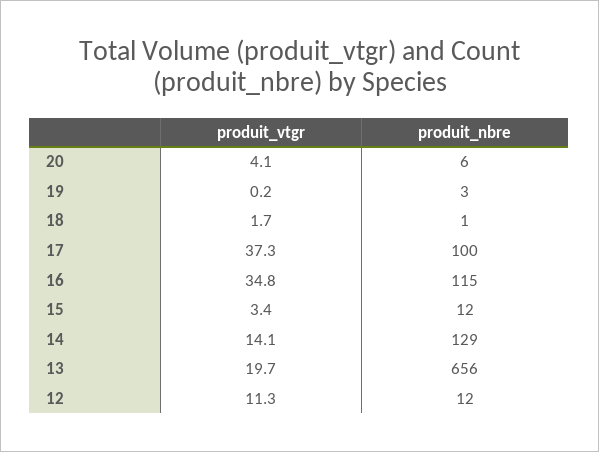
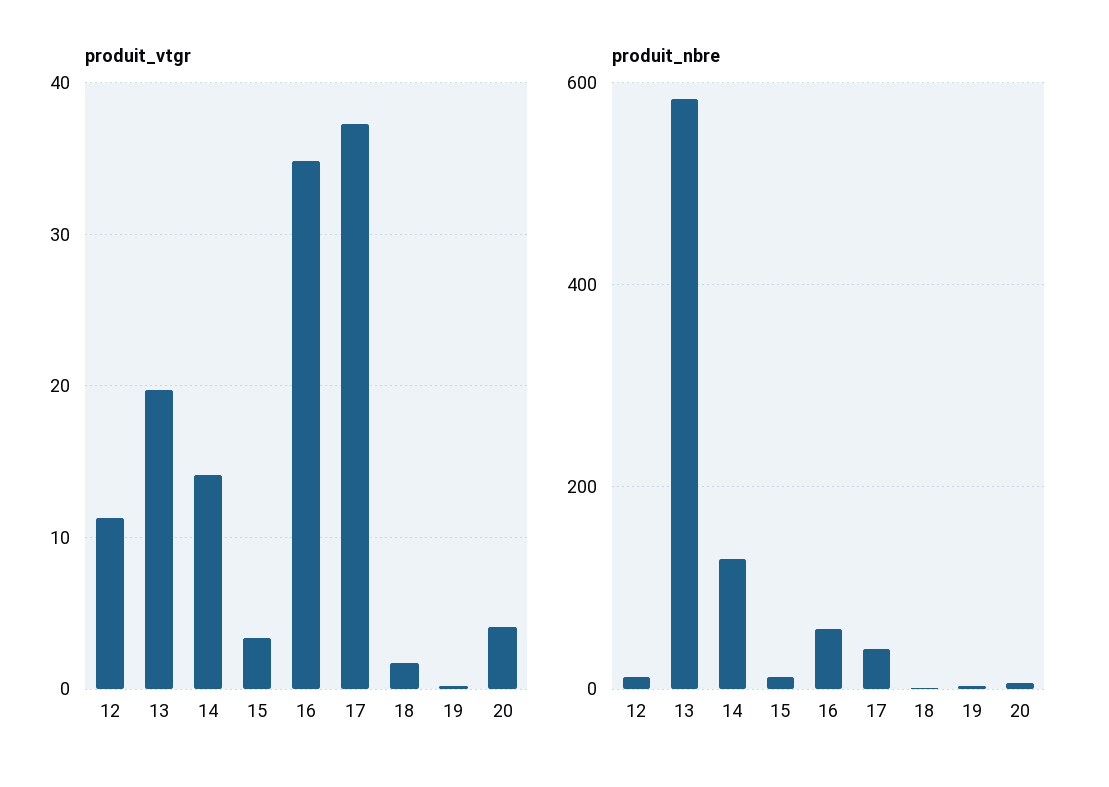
  {
    "produit_vtgr": {
      "20": 4.1,
      "19": 0.2,
      "18": 1.7,
      "17": 37.3,
      "16": 34.8,
      "15": 3.4,
      "14": 14.1,
      "13": 19.7,
      "12": 11.3
    },
    "produit_nbre": {
      "20": 6,
      "19": 3,
      "18": 1,
-     "17": 100,
+     "17": 40,
-     "16": 115,
+     "16": 60,
      "15": 12,
      "14": 129,
-     "13": 656,
+     "13": 580,
      "12": 12
    }
  }

